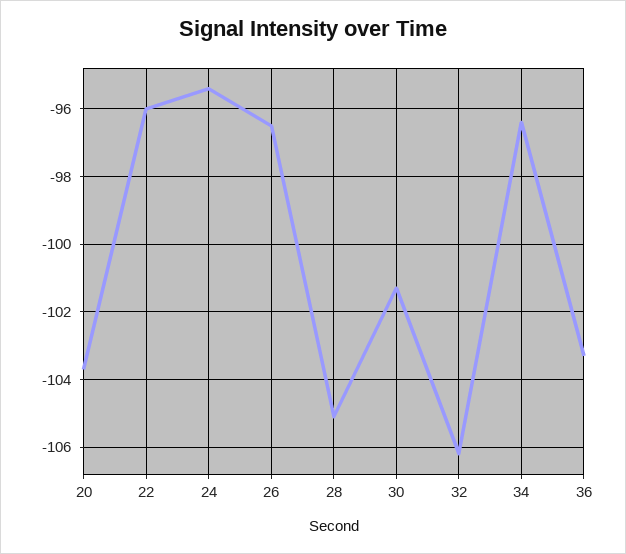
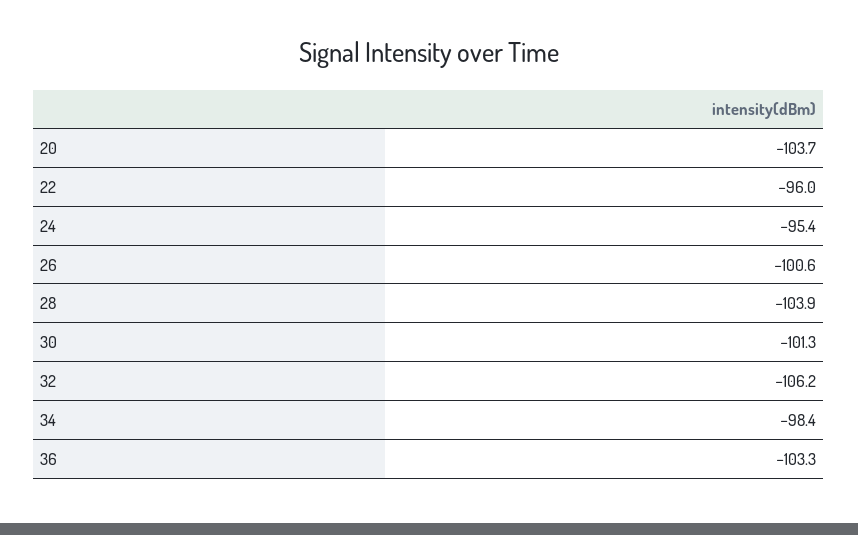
  {
    "20": -103.7,
    "22": -96,
    "24": -95.4,
-   "26": -96.5,
+   "26": -100.6,
-   "28": -105,
+   "28": -103.9,
    "30": -101.3,
    "32": -106.2,
-   "34": -96.5,
+   "34": -98.4,
    "36": -103.3
  }

